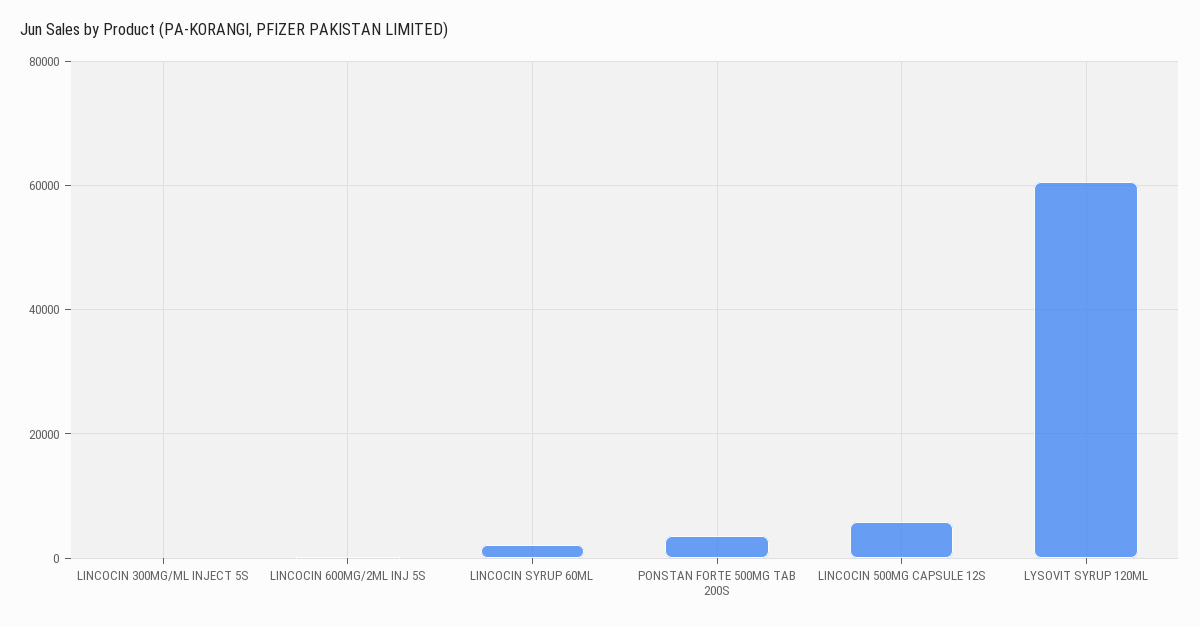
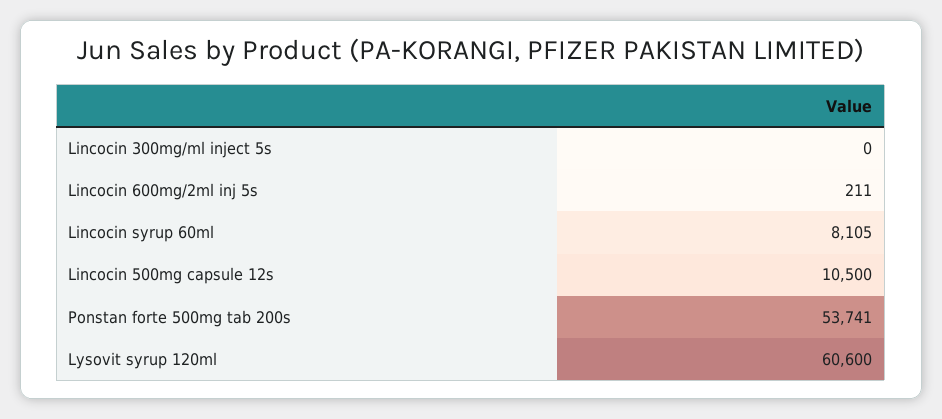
  {
    "LINCOCIN 300MG/ML INJECT 5S": 0,
    "LINCOCIN 600MG/2ML INJ 5S": 211,
-   "LINCOCIN SYRUP 60ML": 2000,
+   "LINCOCIN SYRUP 60ML": 8105,
-   "PONSTAN FORTE 500MG TAB 200S": 4000,
+   "PONSTAN FORTE 500MG TAB 200S": 53741,
-   "LINCOCIN 500MG CAPSULE 12S": 6000,
+   "LINCOCIN 500MG CAPSULE 12S": 10500,
    "LYSOVIT SYRUP 120ML": 60600
  }

